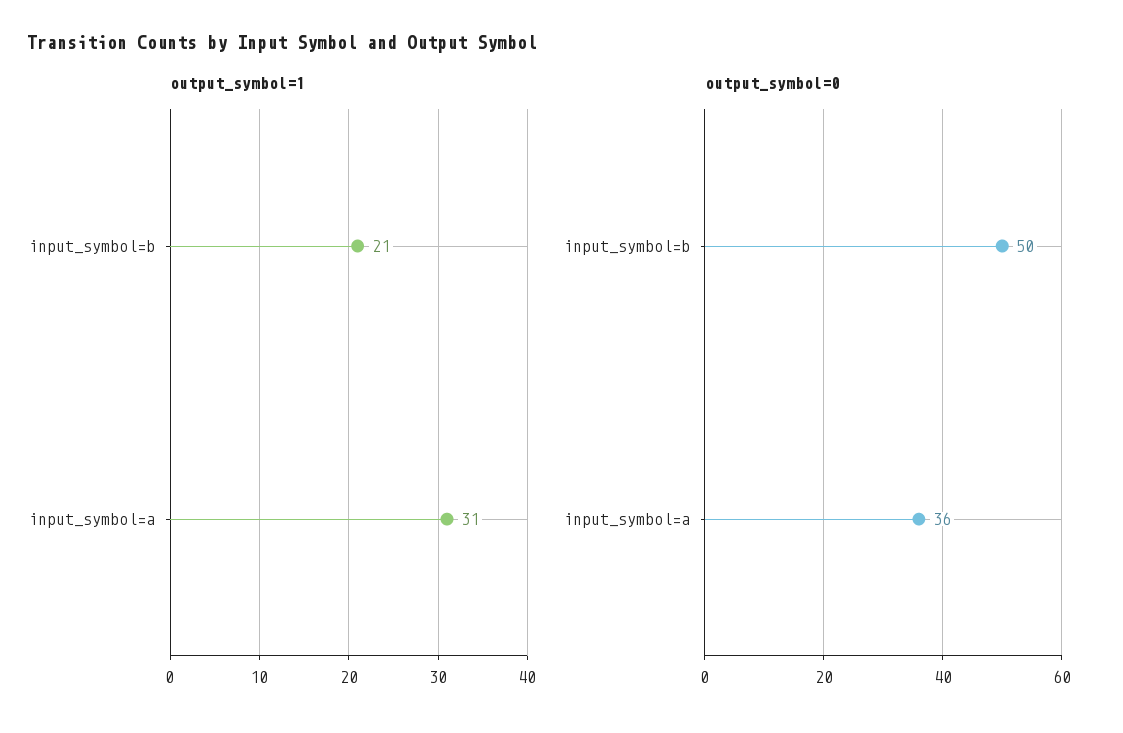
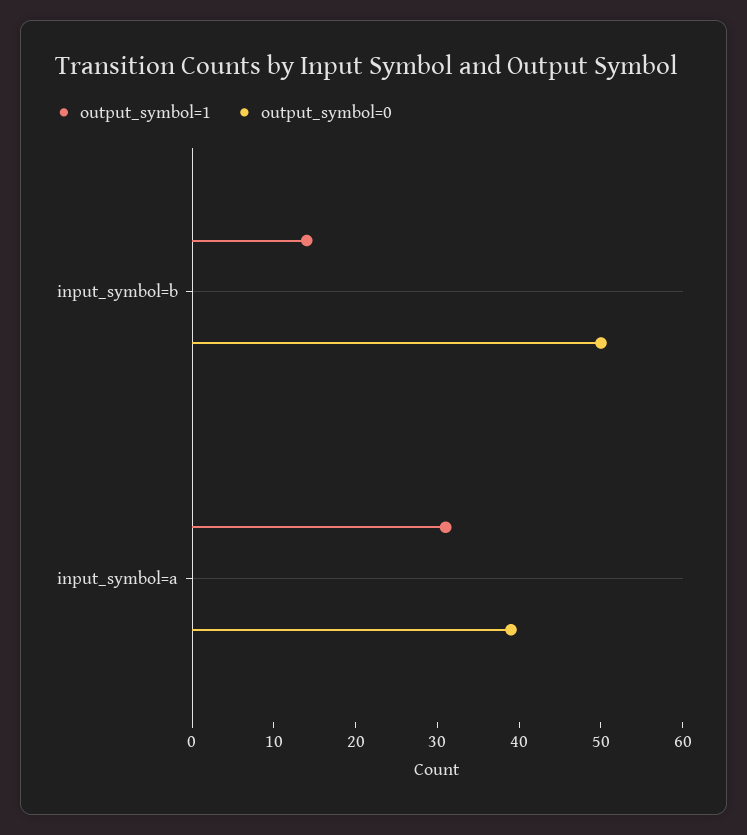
  {
    "output_symbol=1": {
-     "input_symbol=b": 21,
+     "input_symbol=b": 14,
      "input_symbol=a": 31
    },
    "output_symbol=0": {
      "input_symbol=b": 50,
-     "input_symbol=a": 36
+     "input_symbol=a": 39
    }
  }

